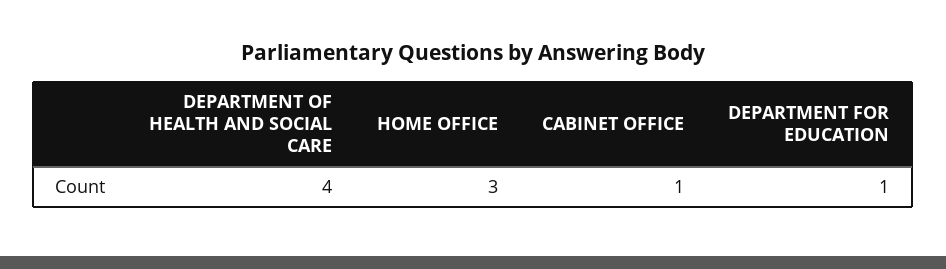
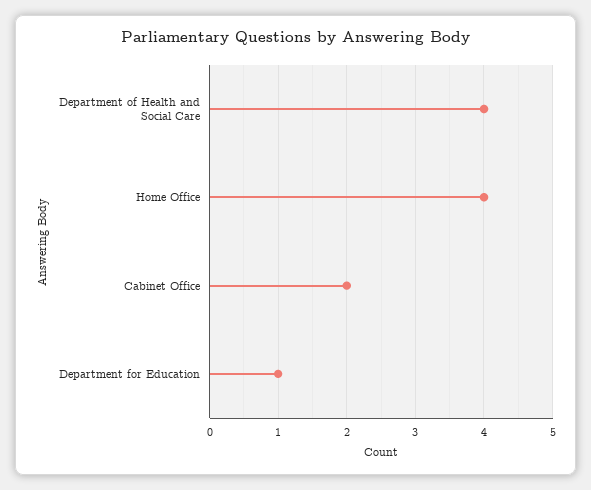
  {
    "DEPARTMENT OF HEALTH AND SOCIAL CARE": 4,
-   "HOME OFFICE": 3,
+   "HOME OFFICE": 4,
-   "CABINET OFFICE": 1,
+   "CABINET OFFICE": 2,
    "DEPARTMENT FOR EDUCATION": 1
  }

